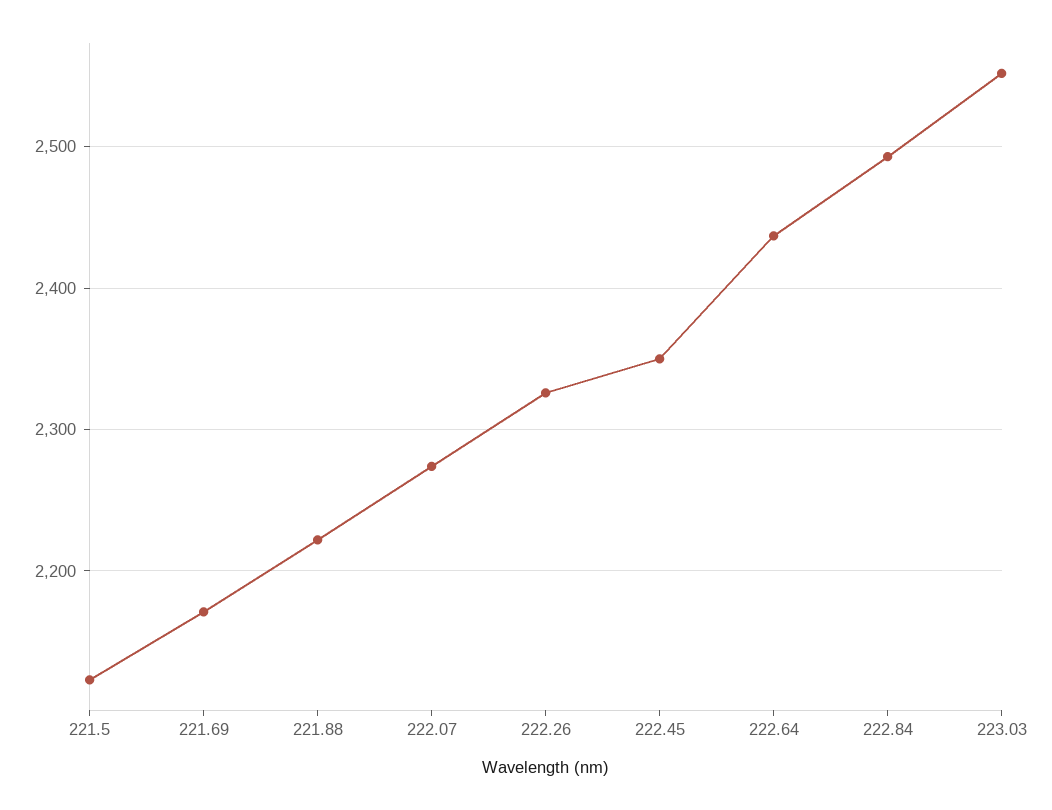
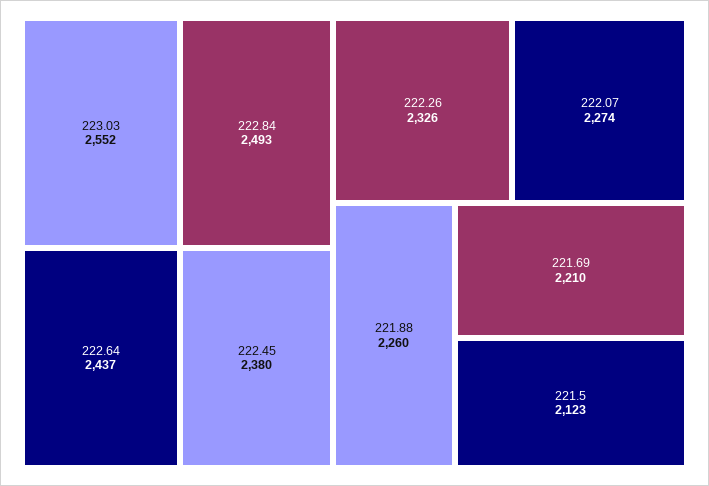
  {
    "221.5": 2123,
-   "221.69": 2170,
+   "221.69": 2210,
-   "221.88": 2220,
+   "221.88": 2260,
    "222.07": 2274,
    "222.26": 2326,
-   "222.45": 2350,
+   "222.45": 2380,
    "222.64": 2437,
    "222.84": 2493,
    "223.03": 2552
  }

